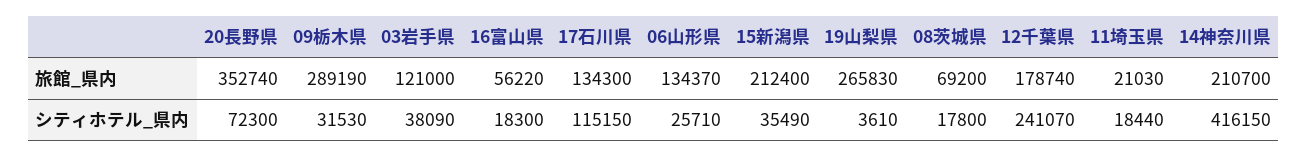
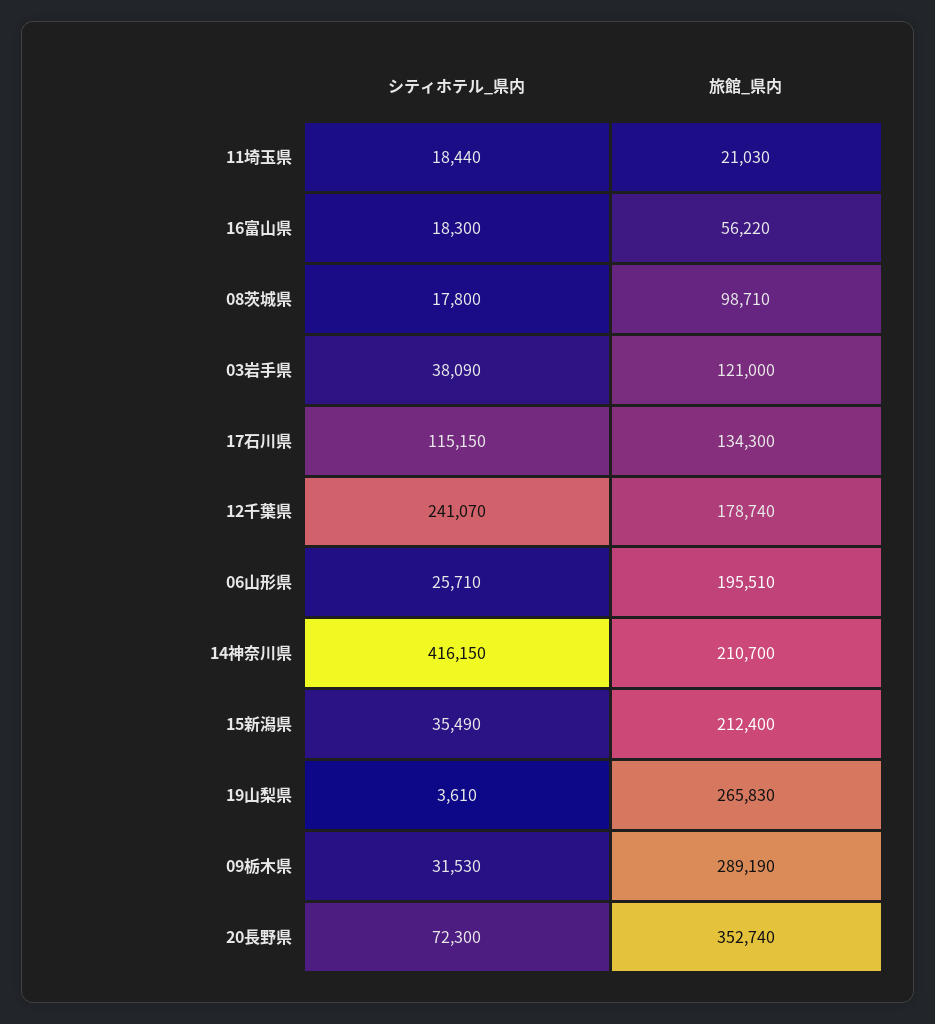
  {
    "20長野県": {
      "旅館_県内": 352740,
      "シティホテル_県内": 72300
    },
    "09栃木県": {
      "旅館_県内": 289190,
      "シティホテル_県内": 31530
    },
    "03岩手県": {
      "旅館_県内": 121000,
      "シティホテル_県内": 38090
    },
    "16富山県": {
      "旅館_県内": 56220,
      "シティホテル_県内": 18300
    },
    "17石川県": {
      "旅館_県内": 134300,
      "シティホテル_県内": 115150
    },
    "06山形県": {
-     "旅館_県内": 134370,
+     "旅館_県内": 195510,
      "シティホテル_県内": 25710
    },
    "15新潟県": {
      "旅館_県内": 212400,
      "シティホテル_県内": 35490
    },
    "19山梨県": {
      "旅館_県内": 265830,
      "シティホテル_県内": 3610
    },
    "08茨城県": {
-     "旅館_県内": 69200,
+     "旅館_県内": 98710,
      "シティホテル_県内": 17800
    },
    "12千葉県": {
      "旅館_県内": 178740,
      "シティホテル_県内": 241070
    },
    "11埼玉県": {
      "旅館_県内": 21030,
      "シティホテル_県内": 18440
    },
    "14神奈川県": {
      "旅館_県内": 210700,
      "シティホテル_県内": 416150
    }
  }

